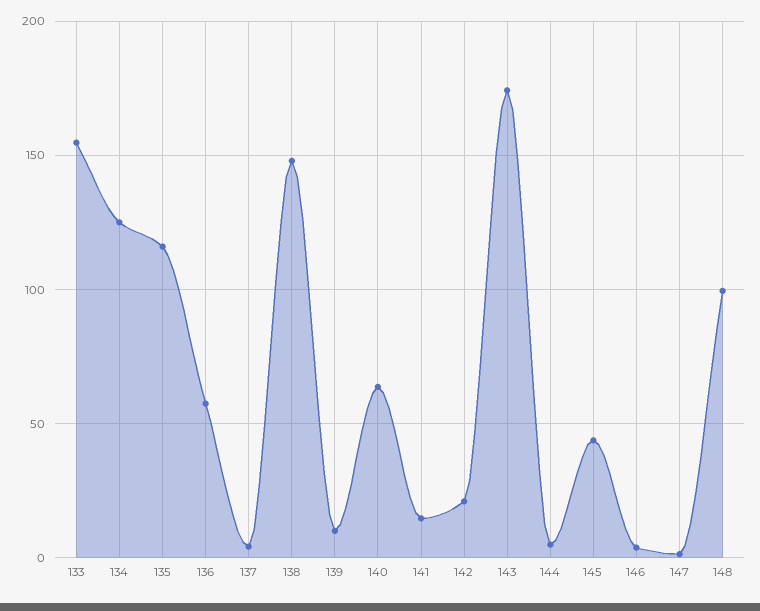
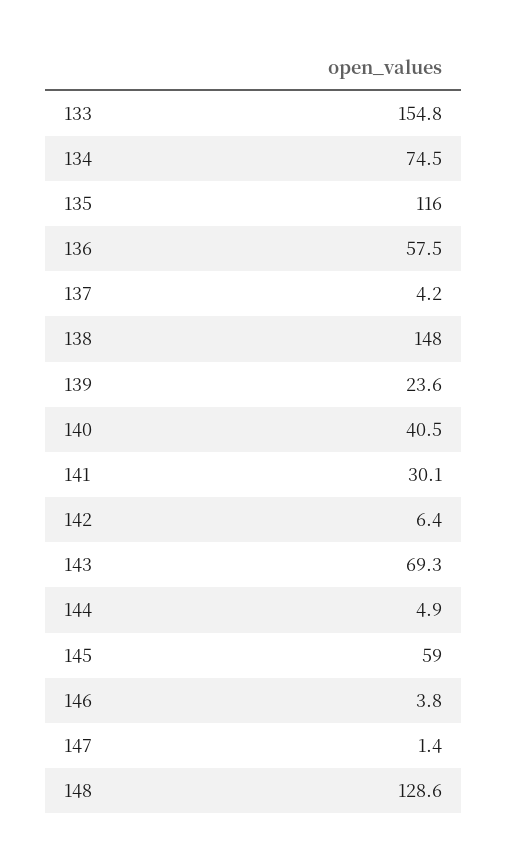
  {
    "133": 154.8,
-   "134": 125,
+   "134": 74.5,
    "135": 116,
    "136": 57.5,
    "137": 4.2,
    "138": 148,
-   "139": 10,
+   "139": 23.6,
-   "140": 65,
+   "140": 40.5,
-   "141": 15,
+   "141": 30.1,
-   "142": 20,
+   "142": 6.4,
-   "143": 175,
+   "143": 69.3,
    "144": 4.9,
-   "145": 45,
+   "145": 59,
    "146": 3.8,
    "147": 1.4,
-   "148": 100
+   "148": 128.6
  }

